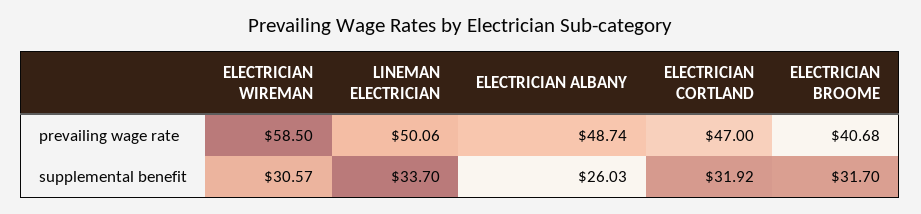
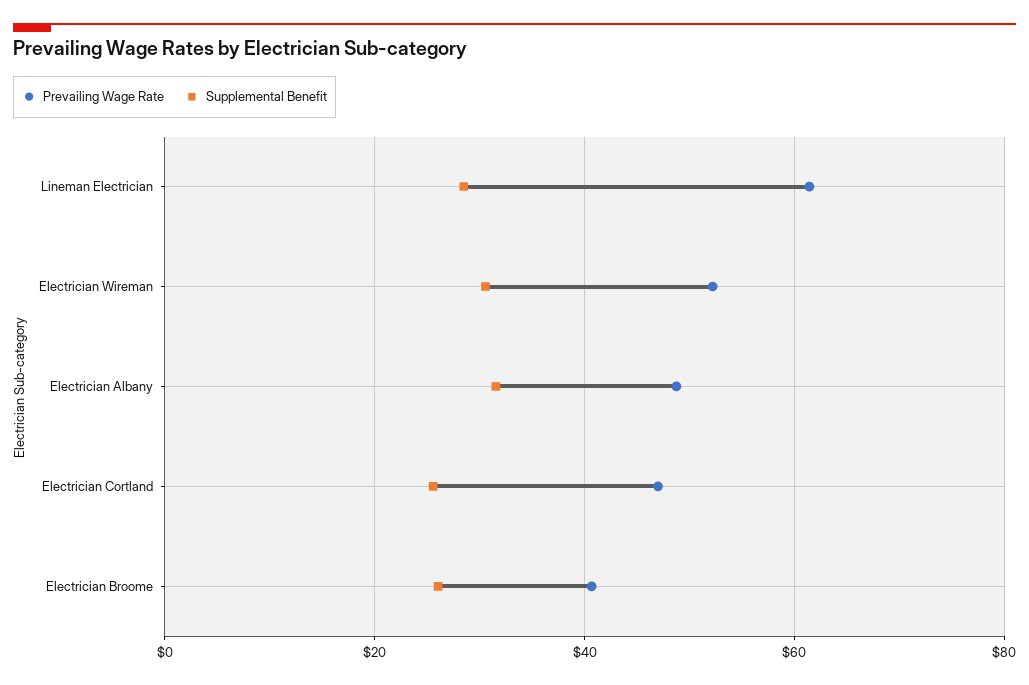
  {
    "prevailing wage rate": {
-     "ELECTRICIAN WIREMAN": 58.5,
+     "ELECTRICIAN WIREMAN": 52,
-     "LINEMAN ELECTRICIAN": 50.06,
+     "LINEMAN ELECTRICIAN": 62,
      "ELECTRICIAN ALBANY": 48.74,
      "ELECTRICIAN CORTLAND": 47,
      "ELECTRICIAN BROOME": 40.68
    },
    "supplemental benefit": {
      "ELECTRICIAN WIREMAN": 30.57,
-     "LINEMAN ELECTRICIAN": 33.7,
+     "LINEMAN ELECTRICIAN": 28,
-     "ELECTRICIAN ALBANY": 26.03,
+     "ELECTRICIAN ALBANY": 32,
-     "ELECTRICIAN CORTLAND": 31.92,
+     "ELECTRICIAN CORTLAND": 26,
-     "ELECTRICIAN BROOME": 31.7
+     "ELECTRICIAN BROOME": 26
    }
  }

